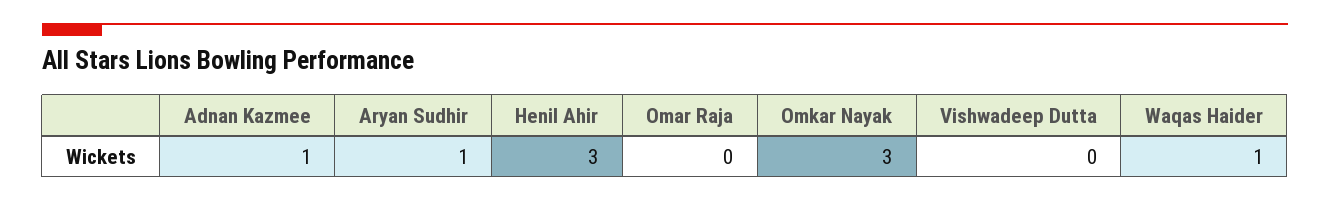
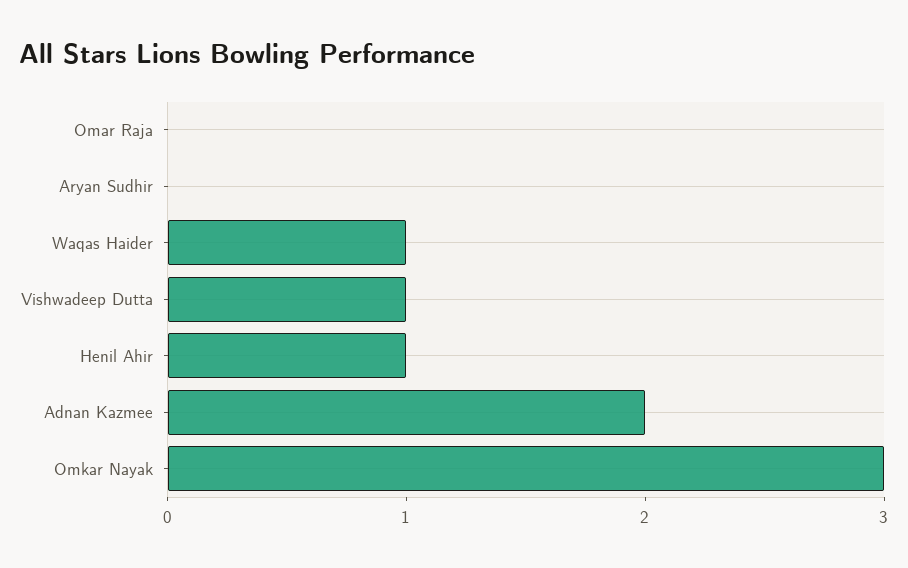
  {
-   "Adnan Kazmee": 1,
+   "Adnan Kazmee": 2,
-   "Aryan Sudhir": 1,
+   "Aryan Sudhir": 0,
-   "Henil Ahir": 3,
+   "Henil Ahir": 1,
    "Omar Raja": 0,
    "Omkar Nayak": 3,
-   "Vishwadeep Dutta": 0,
+   "Vishwadeep Dutta": 1,
    "Waqas Haider": 1
  }

